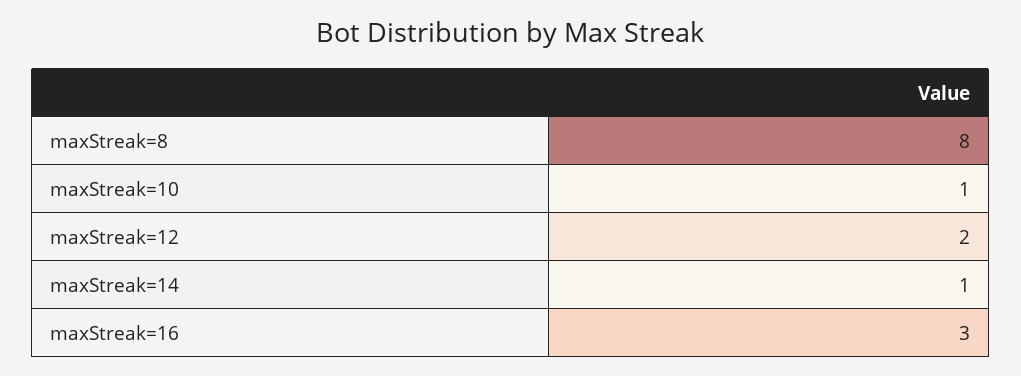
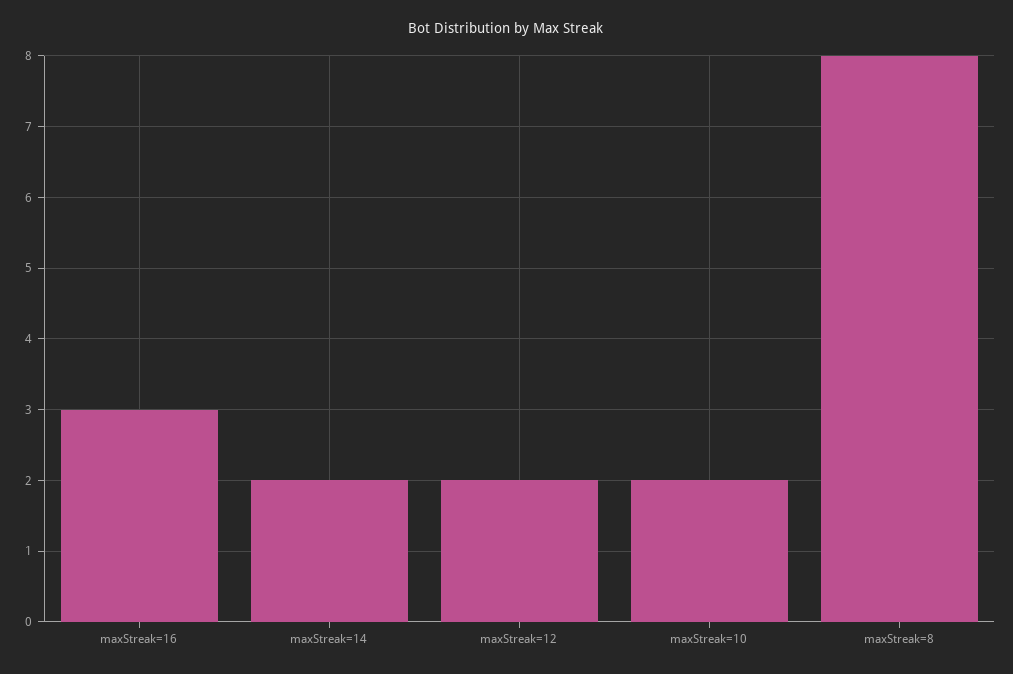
  {
    "maxStreak=8": 8,
-   "maxStreak=10": 1,
+   "maxStreak=10": 2,
    "maxStreak=12": 2,
-   "maxStreak=14": 1,
+   "maxStreak=14": 2,
    "maxStreak=16": 3
  }

